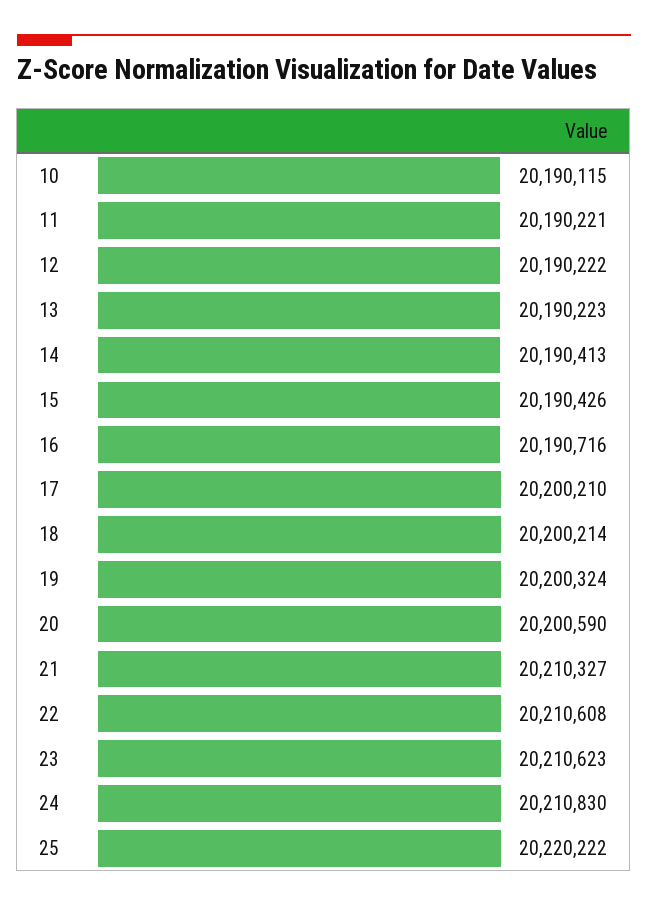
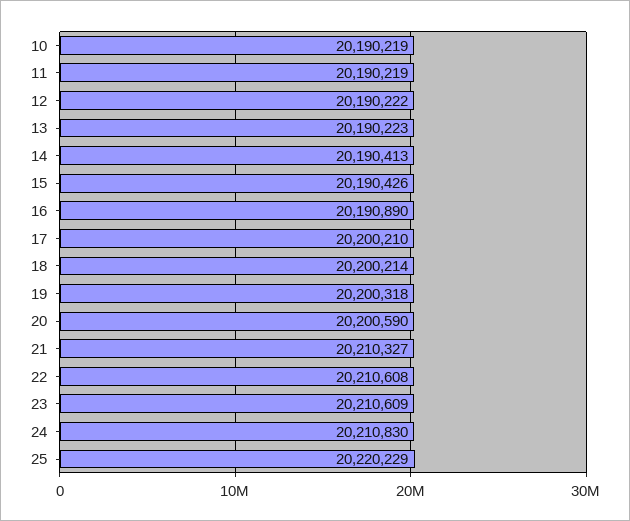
  {
-   "10": 20190115,
+   "10": 20190219,
-   "11": 20190221,
+   "11": 20190219,
    "12": 20190222,
    "13": 20190223,
    "14": 20190413,
    "15": 20190426,
-   "16": 20190716,
+   "16": 20190890,
    "17": 20200210,
    "18": 20200214,
-   "19": 20200324,
+   "19": 20200318,
    "20": 20200590,
    "21": 20210327,
    "22": 20210608,
-   "23": 20210623,
+   "23": 20210609,
    "24": 20210830,
-   "25": 20220222
+   "25": 20220229
  }

